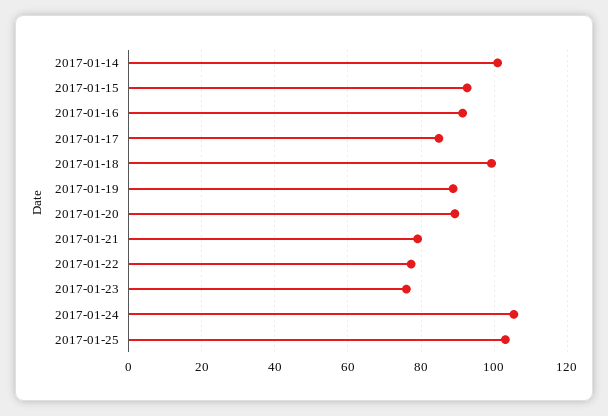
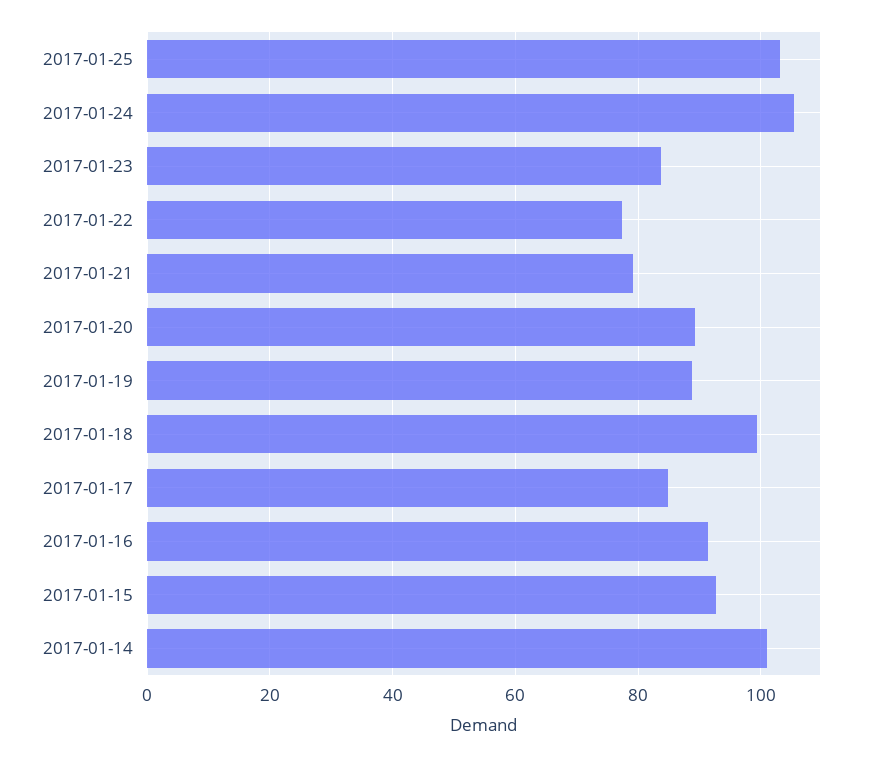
  {
    "2017-01-14": 102,
    "2017-01-15": 92,
    "2017-01-16": 92,
    "2017-01-17": 84,
    "2017-01-18": 100,
    "2017-01-19": 88,
    "2017-01-20": 90,
    "2017-01-21": 80,
    "2017-01-22": 78,
-   "2017-01-23": 76,
+   "2017-01-23": 84,
    "2017-01-24": 106,
    "2017-01-25": 104
  }

